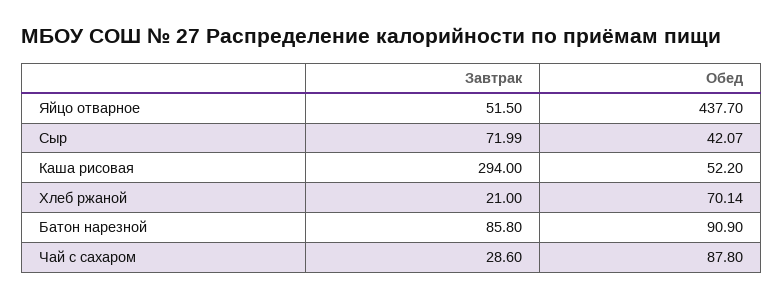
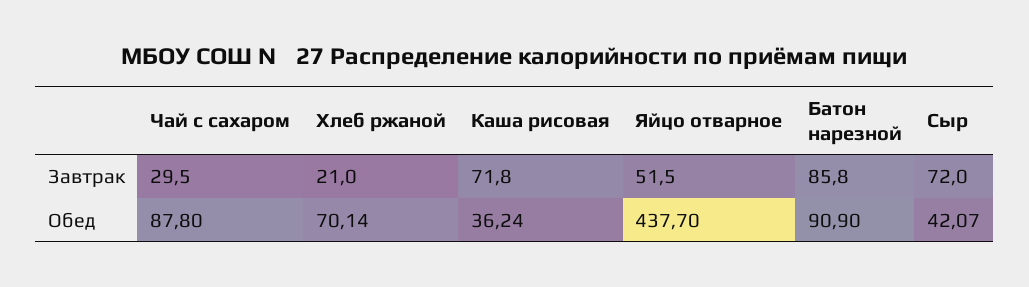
  {
    "Завтрак": {
      "Яйцо отварное": 51.5,
-     "Сыр": 71.99,
+     "Сыр": 72,
-     "Каша рисовая": 294,
+     "Каша рисовая": 71.8,
      "Хлеб ржаной": 21,
      "Батон нарезной": 85.8,
-     "Чай с сахаром": 28.6
+     "Чай с сахаром": 29.5
    },
    "Обед": {
      "Яйцо отварное": 437.7,
      "Сыр": 42.07,
-     "Каша рисовая": 52.2,
+     "Каша рисовая": 36.24,
      "Хлеб ржаной": 70.14,
      "Батон нарезной": 90.9,
      "Чай с сахаром": 87.8
    }
  }

